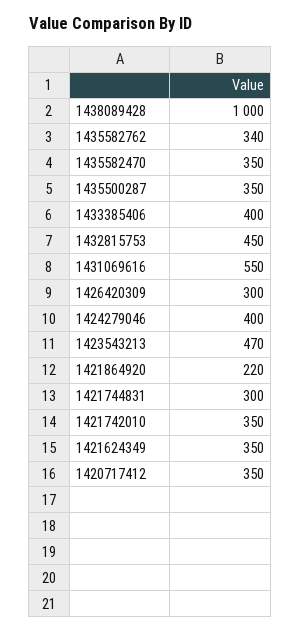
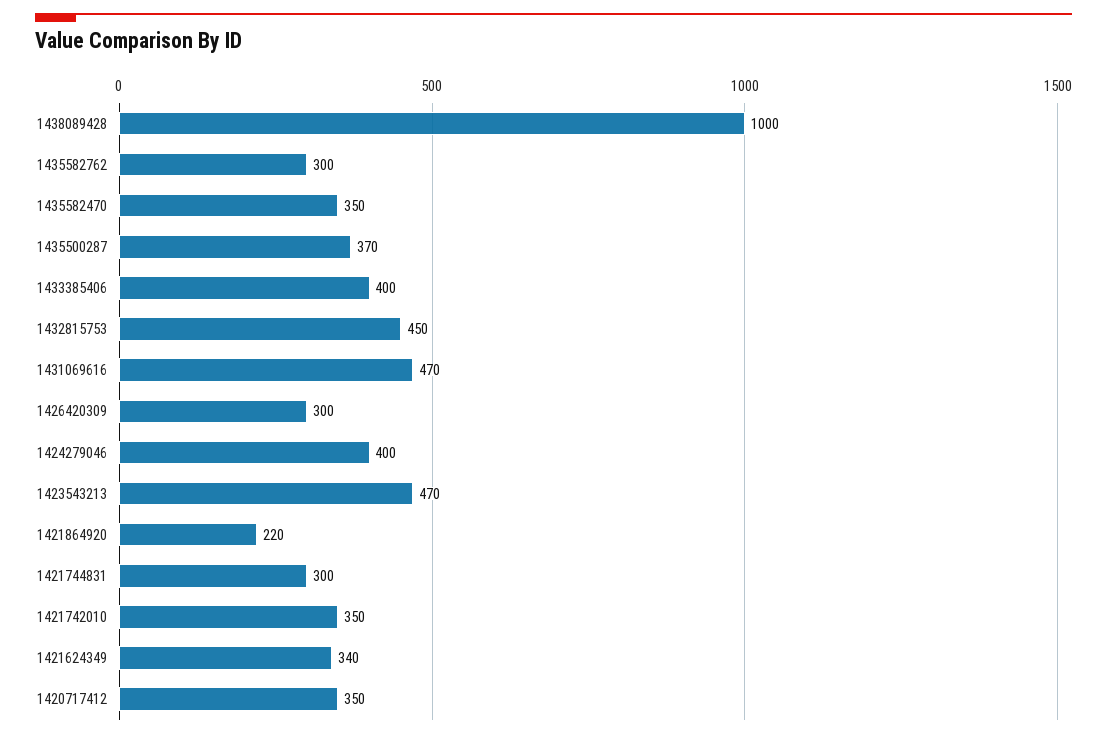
  {
    "1438089428": 1000,
-   "1435582762": 340,
+   "1435582762": 300,
    "1435582470": 350,
-   "1435500287": 350,
+   "1435500287": 370,
    "1433385406": 400,
    "1432815753": 450,
-   "1431069616": 550,
+   "1431069616": 470,
    "1426420309": 300,
    "1424279046": 400,
    "1423543213": 470,
    "1421864920": 220,
    "1421744831": 300,
    "1421742010": 350,
-   "1421624349": 350,
+   "1421624349": 340,
    "1420717412": 350
  }

